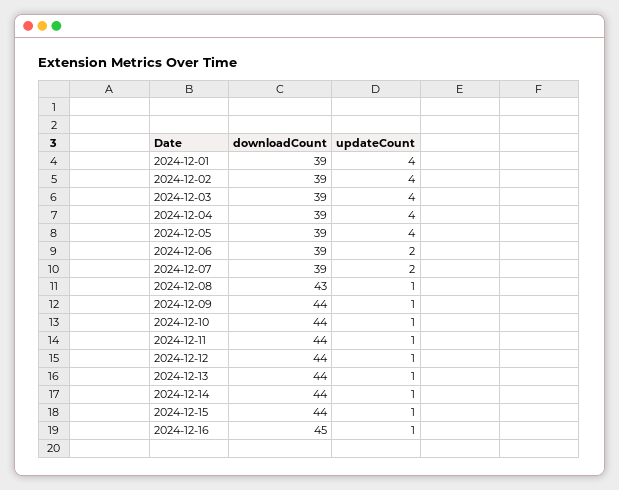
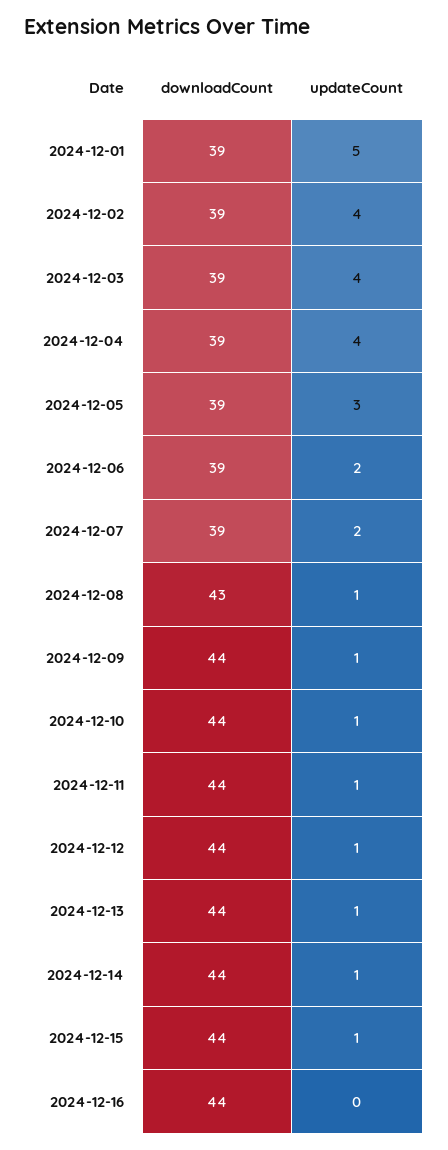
  {
    "downloadCount": {
      "2024-12-01": 39,
      "2024-12-02": 39,
      "2024-12-03": 39,
      "2024-12-04": 39,
      "2024-12-05": 39,
      "2024-12-06": 39,
      "2024-12-07": 39,
      "2024-12-08": 43,
      "2024-12-09": 44,
      "2024-12-10": 44,
      "2024-12-11": 44,
      "2024-12-12": 44,
      "2024-12-13": 44,
      "2024-12-14": 44,
      "2024-12-15": 44,
-     "2024-12-16": 45
+     "2024-12-16": 44
    },
    "updateCount": {
-     "2024-12-01": 4,
+     "2024-12-01": 5,
      "2024-12-02": 4,
      "2024-12-03": 4,
      "2024-12-04": 4,
-     "2024-12-05": 4,
+     "2024-12-05": 3,
      "2024-12-06": 2,
      "2024-12-07": 2,
      "2024-12-08": 1,
      "2024-12-09": 1,
      "2024-12-10": 1,
      "2024-12-11": 1,
      "2024-12-12": 1,
      "2024-12-13": 1,
      "2024-12-14": 1,
      "2024-12-15": 1,
-     "2024-12-16": 1
+     "2024-12-16": 0
    }
  }

